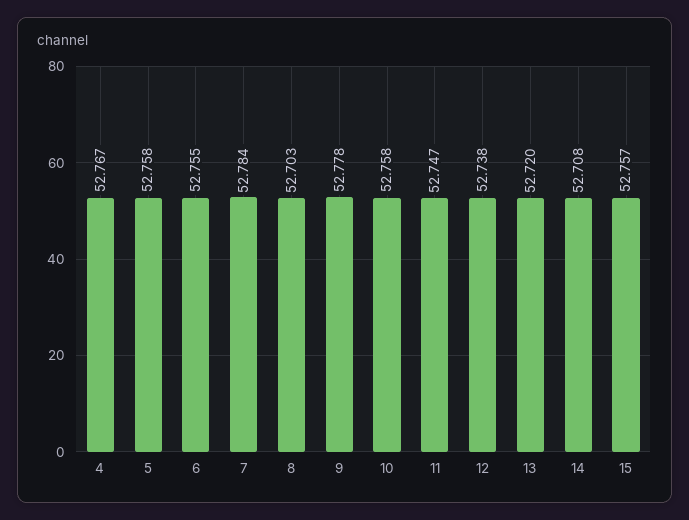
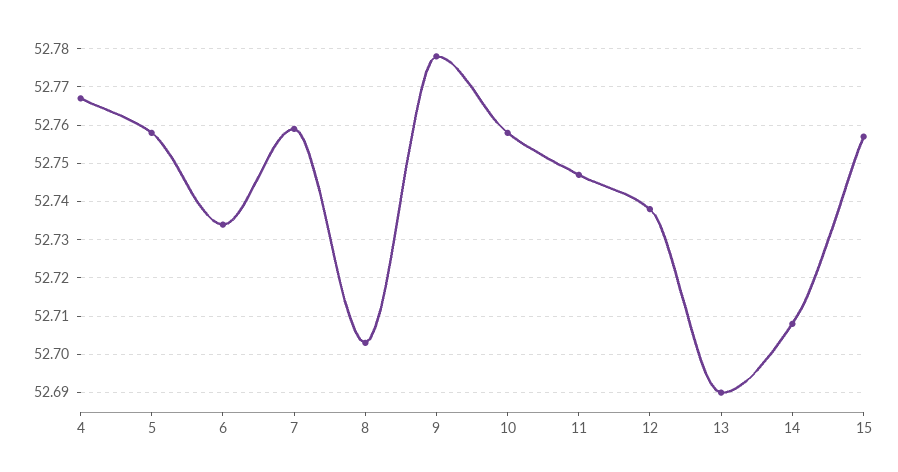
  {
    "4": 52.767,
    "5": 52.758,
-   "6": 52.755,
+   "6": 52.735,
-   "7": 52.784,
+   "7": 52.76,
    "8": 52.703,
    "9": 52.778,
    "10": 52.758,
    "11": 52.747,
    "12": 52.738,
-   "13": 52.72,
+   "13": 52.69,
    "14": 52.708,
    "15": 52.757
  }

